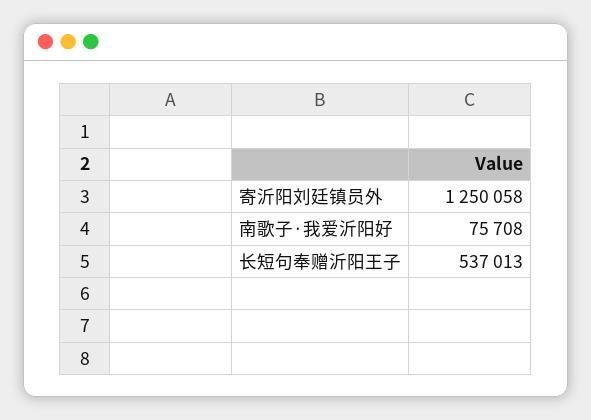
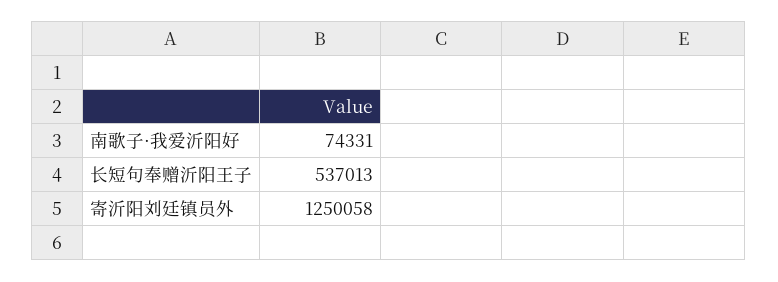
  {
    "寄沂阳刘廷镇员外": 1250058,
-   "南歌子·我爱沂阳好": 75708,
+   "南歌子·我爱沂阳好": 74331,
    "长短句奉赠沂阳王子": 537013
  }

